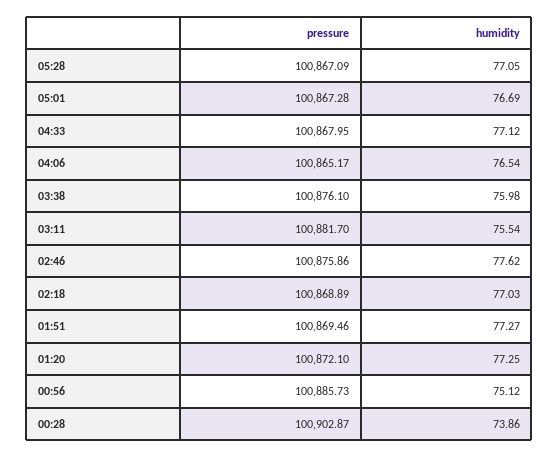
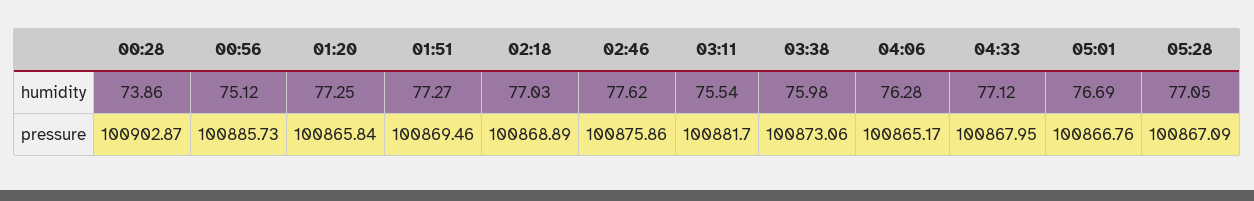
  {
    "pressure": {
      "05:28": 100867.09,
-     "05:01": 100867.28,
+     "05:01": 100866.76,
      "04:33": 100867.95,
      "04:06": 100865.17,
-     "03:38": 100876.1,
+     "03:38": 100873.06,
      "03:11": 100881.7,
      "02:46": 100875.86,
      "02:18": 100868.89,
      "01:51": 100869.46,
-     "01:20": 100872.1,
+     "01:20": 100865.84,
      "00:56": 100885.73,
      "00:28": 100902.87
    },
    "humidity": {
      "05:28": 77.05,
      "05:01": 76.69,
      "04:33": 77.12,
-     "04:06": 76.54,
+     "04:06": 76.28,
      "03:38": 75.98,
      "03:11": 75.54,
      "02:46": 77.62,
      "02:18": 77.03,
      "01:51": 77.27,
      "01:20": 77.25,
      "00:56": 75.12,
      "00:28": 73.86
    }
  }

